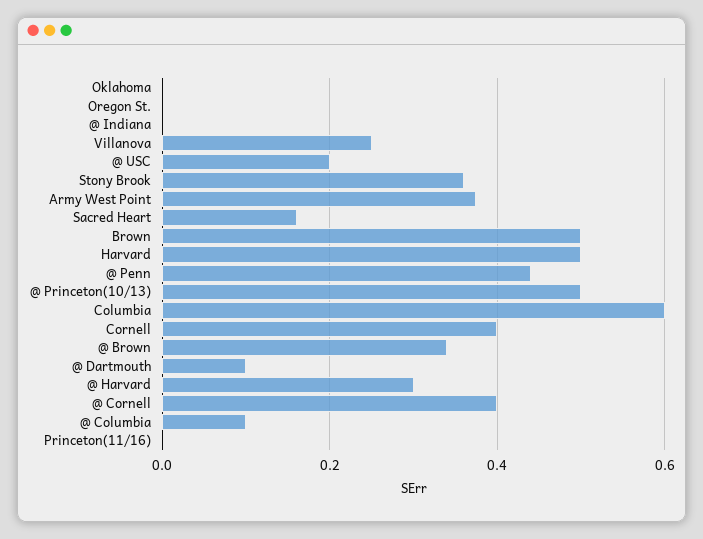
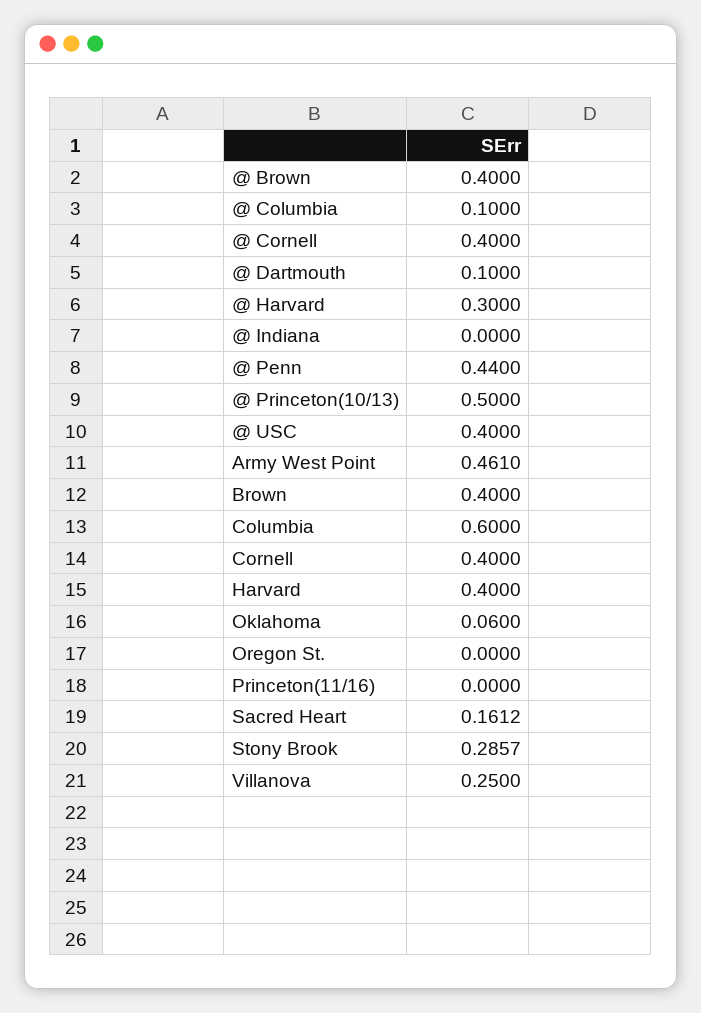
  {
-   "Oklahoma": 0,
+   "Oklahoma": 0.06,
    "Oregon St.": 0,
    "@ Indiana": 0,
    "Villanova": 0.25,
-   "@ USC": 0.2,
+   "@ USC": 0.4,
-   "Stony Brook": 0.36,
+   "Stony Brook": 0.2857,
-   "Army West Point": 0.38,
+   "Army West Point": 0.461,
    "Sacred Heart": 0.1612,
-   "Brown": 0.5,
+   "Brown": 0.4,
-   "Harvard": 0.5,
+   "Harvard": 0.4,
    "@ Penn": 0.44,
    "@ Princeton(10/13)": 0.5,
    "Columbia": 0.6,
    "Cornell": 0.4,
-   "@ Brown": 0.34,
+   "@ Brown": 0.4,
    "@ Dartmouth": 0.1,
    "@ Harvard": 0.3,
    "@ Cornell": 0.4,
    "@ Columbia": 0.1,
    "Princeton(11/16)": 0
  }

